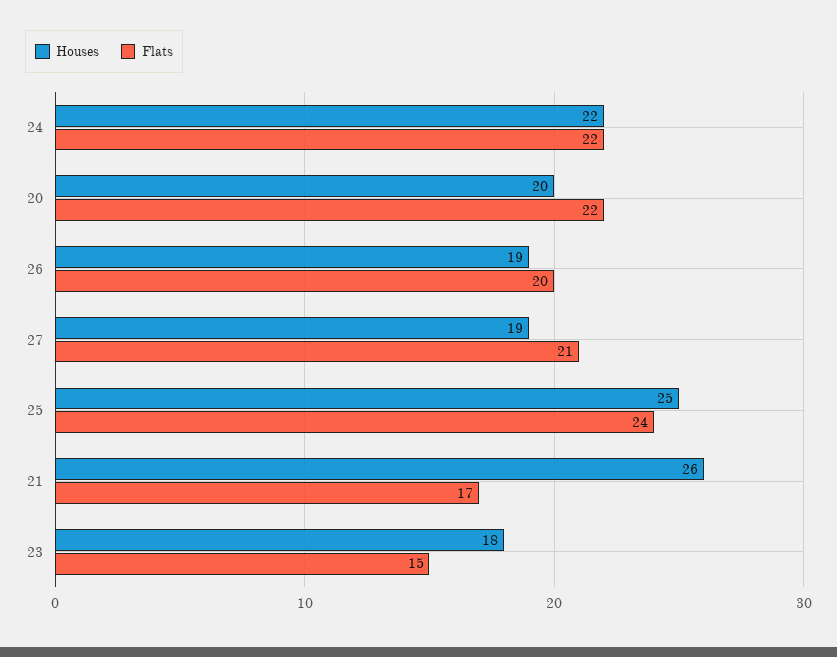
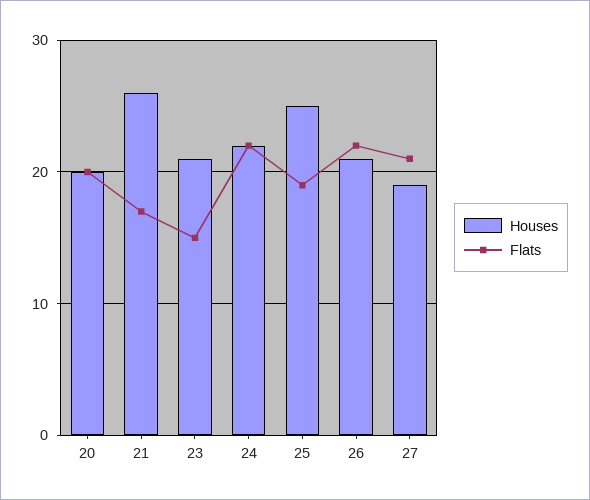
  {
    "Houses": {
      "24": 22,
      "20": 20,
-     "26": 19,
+     "26": 21,
      "27": 19,
      "25": 25,
      "21": 26,
-     "23": 18
+     "23": 21
    },
    "Flats": {
      "24": 22,
-     "20": 22,
+     "20": 20,
-     "26": 20,
+     "26": 22,
      "27": 21,
-     "25": 24,
+     "25": 19,
      "21": 17,
      "23": 15
    }
  }

